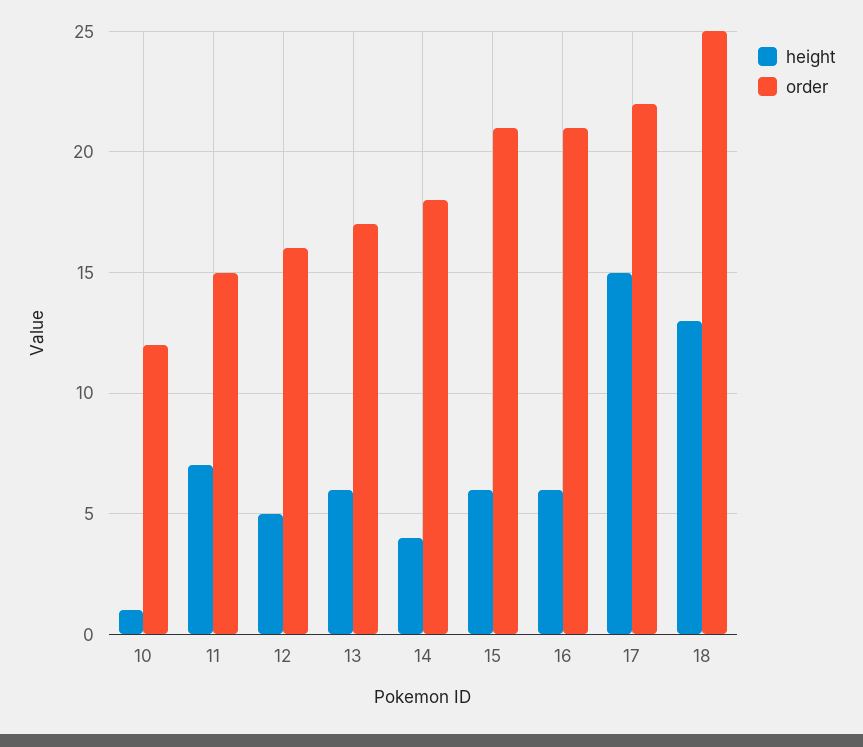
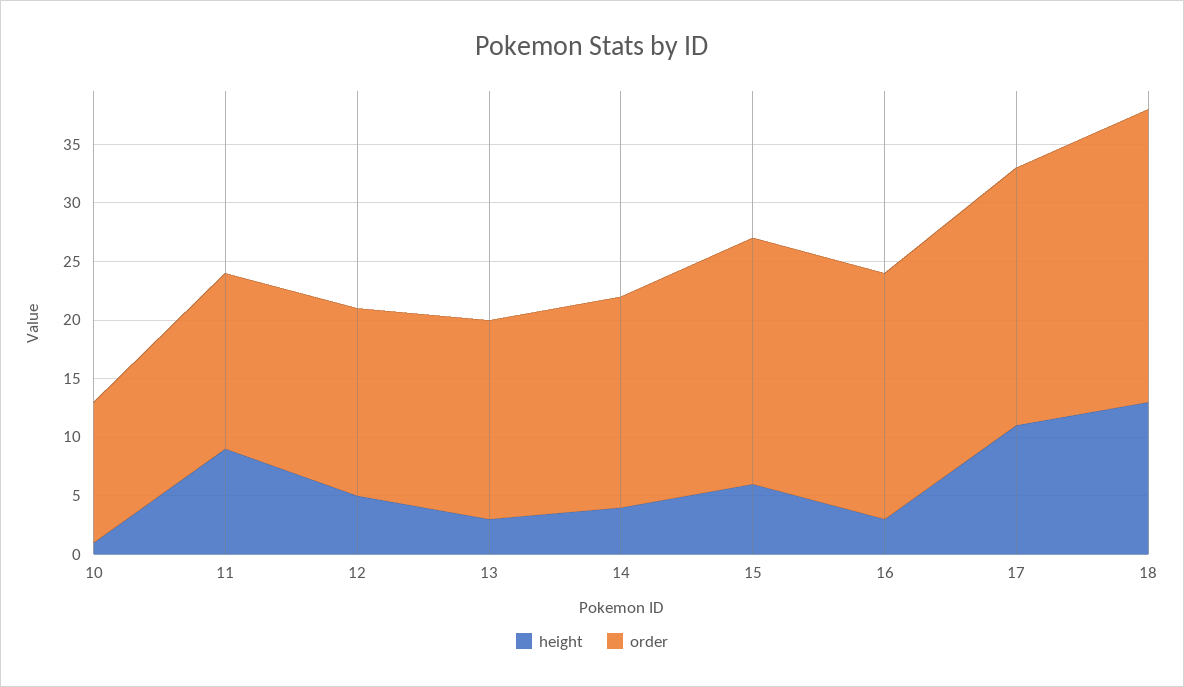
  {
    "height": {
      "10": 1,
-     "11": 7,
+     "11": 9,
      "12": 5,
-     "13": 6,
+     "13": 3,
      "14": 4,
      "15": 6,
-     "16": 6,
+     "16": 3,
-     "17": 15,
+     "17": 11,
      "18": 13
    },
    "order": {
      "10": 12,
      "11": 15,
      "12": 16,
      "13": 17,
      "14": 18,
      "15": 21,
      "16": 21,
      "17": 22,
      "18": 25
    }
  }

